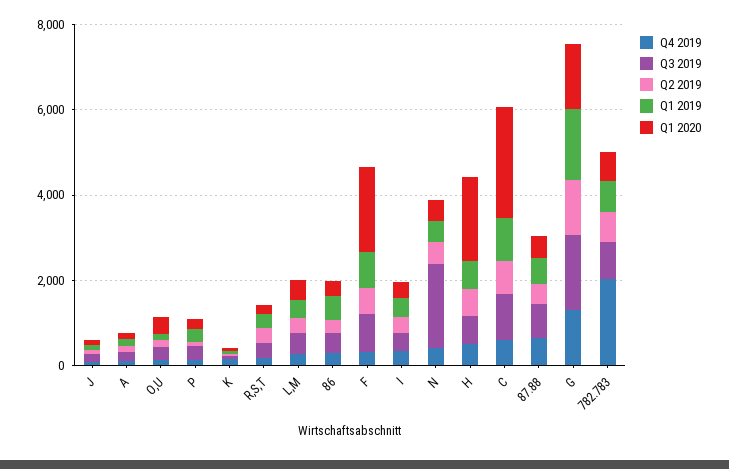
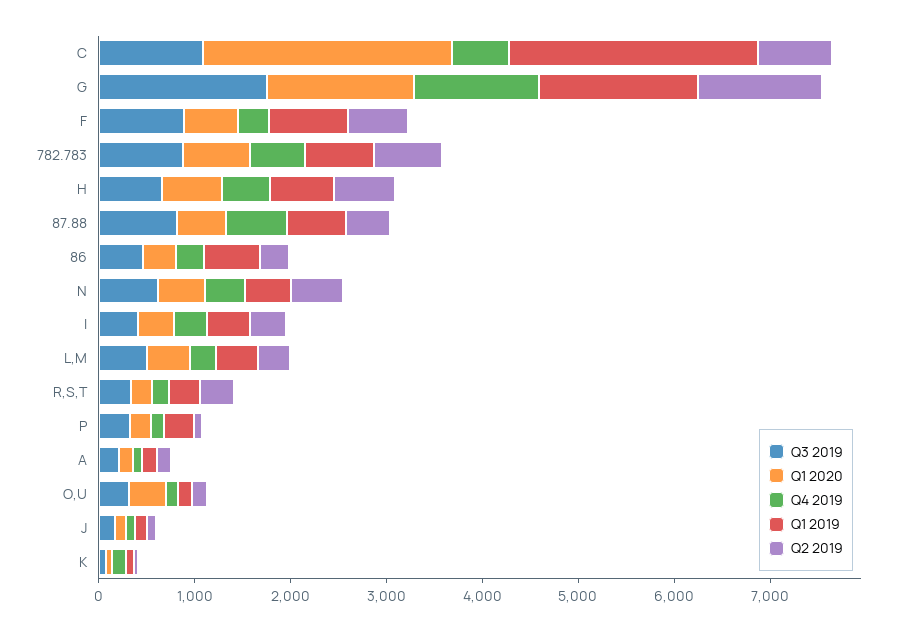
  {
    "Q4 2019": {
      "J": 0,
      "A": 0,
      "O,U": 200,
      "P": 200,
      "K": 200,
      "R,S,T": 200,
      "L,M": 200,
      "86": 200,
      "F": 400,
      "I": 400,
      "N": 400,
      "H": 400,
      "C": 600,
      "87.88": 600,
      "G": 1400,
-     "782.783": 2000
+     "782.783": 600
    },
    "Q3 2019": {
      "J": 200,
      "A": 200,
      "O,U": 400,
      "P": 400,
      "K": 0,
      "R,S,T": 400,
      "L,M": 600,
      "86": 400,
      "F": 800,
      "I": 400,
-     "N": 2000,
+     "N": 600,
      "H": 600,
      "C": 1000,
      "87.88": 800,
      "G": 1800,
      "782.783": 800
    },
    "Q2 2019": {
      "J": 0,
      "A": 200,
      "O,U": 200,
      "P": 0,
      "K": 0,
      "R,S,T": 400,
      "L,M": 400,
      "86": 400,
      "F": 600,
      "I": 400,
      "N": 600,
      "H": 600,
      "C": 800,
      "87.88": 400,
      "G": 1200,
      "782.783": 800
    },
    "Q1 2019": {
      "J": 200,
      "A": 200,
      "O,U": 200,
      "P": 400,
      "K": 0,
      "R,S,T": 400,
      "L,M": 400,
      "86": 600,
      "F": 800,
      "I": 400,
      "N": 400,
      "H": 600,
-     "C": 1000,
+     "C": 2600,
      "87.88": 600,
      "G": 1600,
      "782.783": 800
    },
    "Q1 2020": {
      "J": 200,
      "A": 200,
      "O,U": 400,
      "P": 200,
      "K": 0,
      "R,S,T": 200,
      "L,M": 400,
      "86": 400,
-     "F": 2000,
+     "F": 600,
      "I": 400,
      "N": 400,
-     "H": 2000,
+     "H": 600,
      "C": 2600,
      "87.88": 600,
      "G": 1600,
      "782.783": 600
    }
  }

